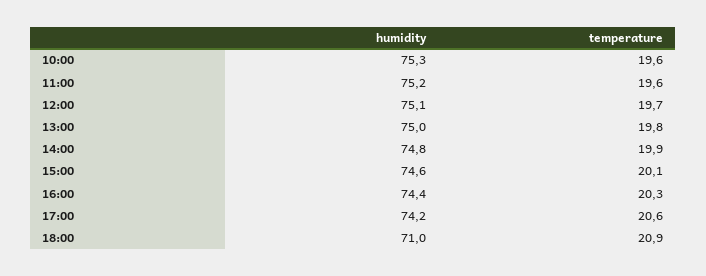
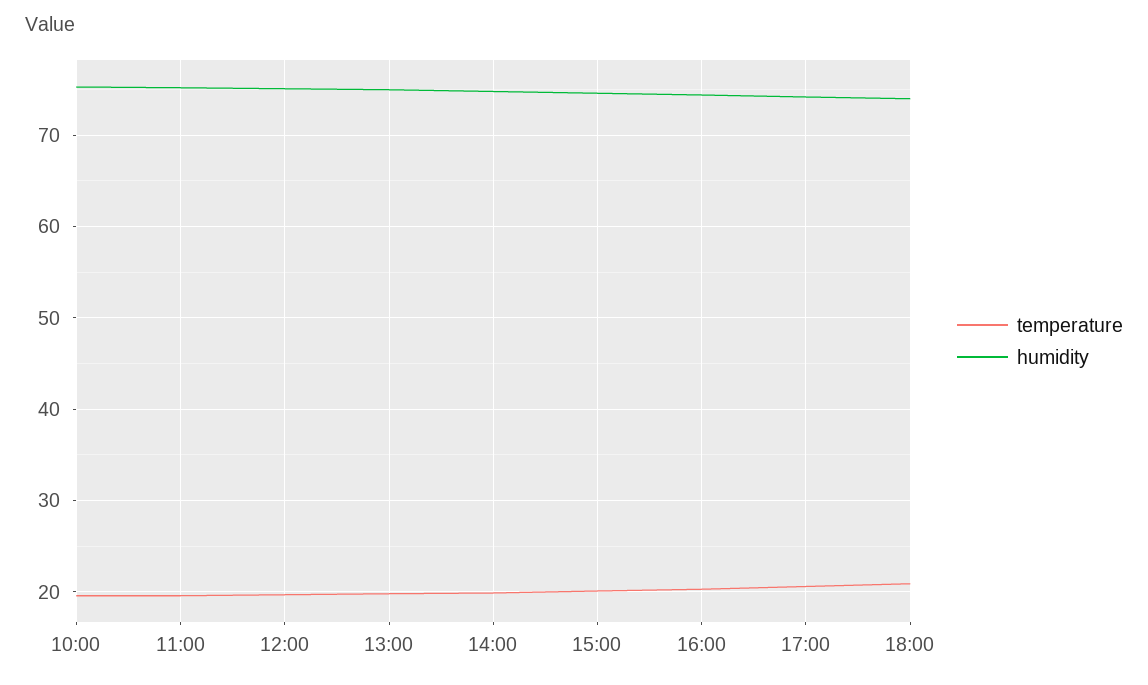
  {
    "humidity": {
      "10:00": 75.3,
      "11:00": 75.2,
      "12:00": 75.1,
      "13:00": 75,
      "14:00": 74.8,
      "15:00": 74.6,
      "16:00": 74.4,
      "17:00": 74.2,
-     "18:00": 71
+     "18:00": 74
    },
    "temperature": {
      "10:00": 19.6,
      "11:00": 19.6,
      "12:00": 19.7,
      "13:00": 19.8,
      "14:00": 19.9,
      "15:00": 20.1,
      "16:00": 20.3,
      "17:00": 20.6,
      "18:00": 20.9
    }
  }

